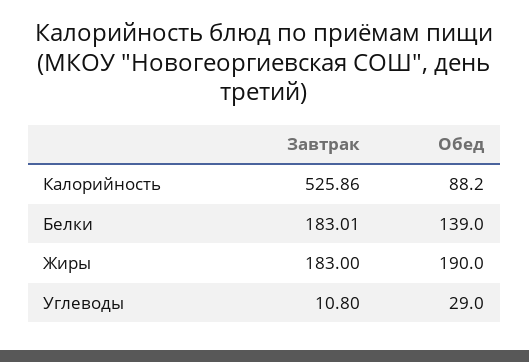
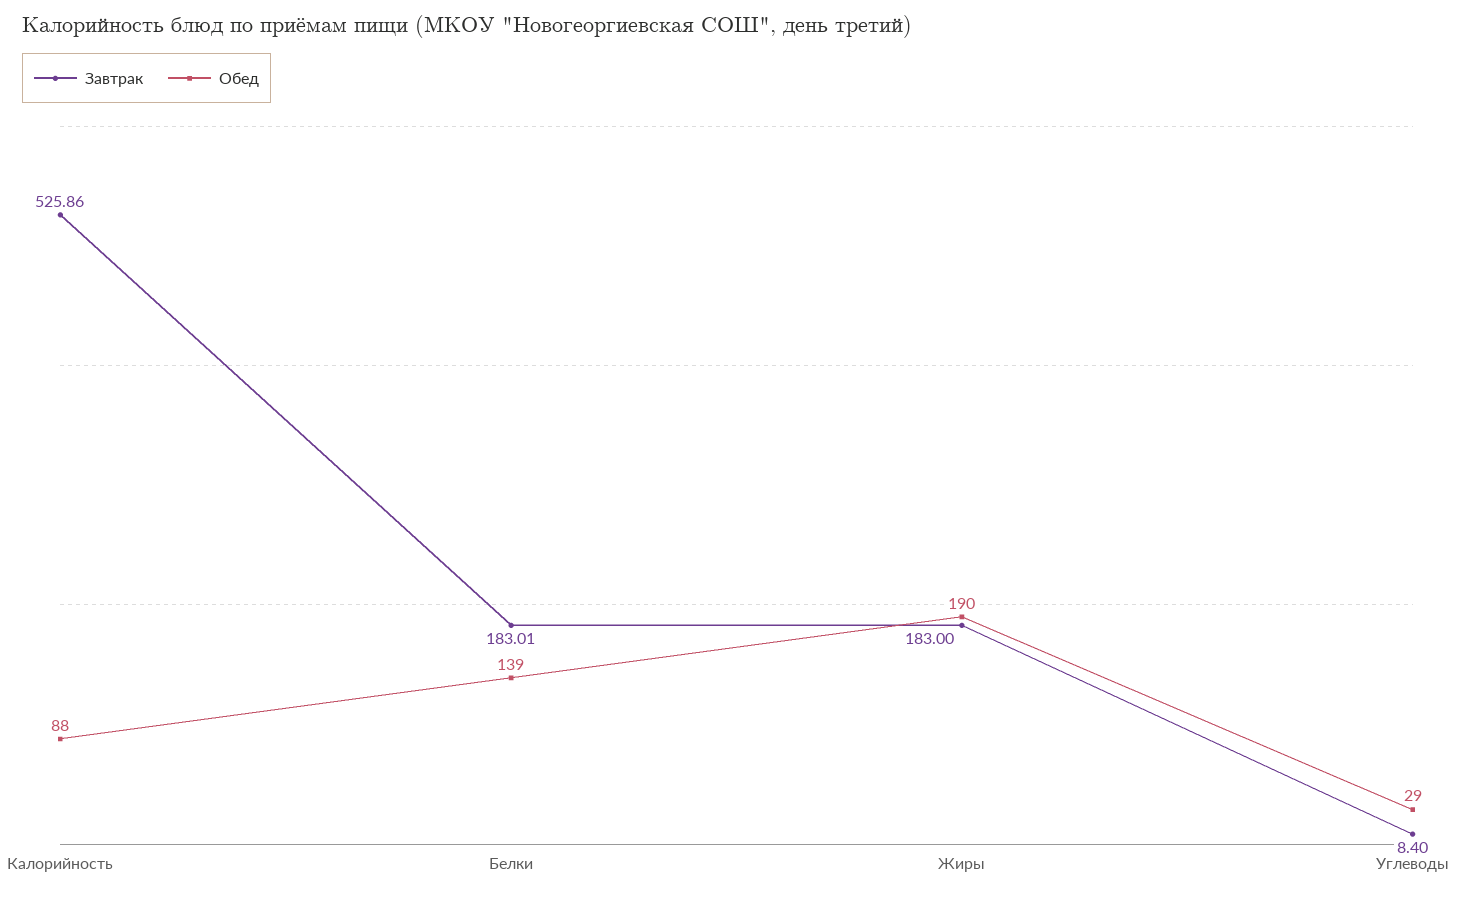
  {
    "Завтрак": {
      "Калорийность": 525.86,
      "Белки": 183.01,
      "Жиры": 183,
-     "Углеводы": 10.8
+     "Углеводы": 8.4
    },
    "Обед": {
-     "Калорийность": 88.2,
+     "Калорийность": 88,
      "Белки": 139,
      "Жиры": 190,
      "Углеводы": 29
    }
  }

